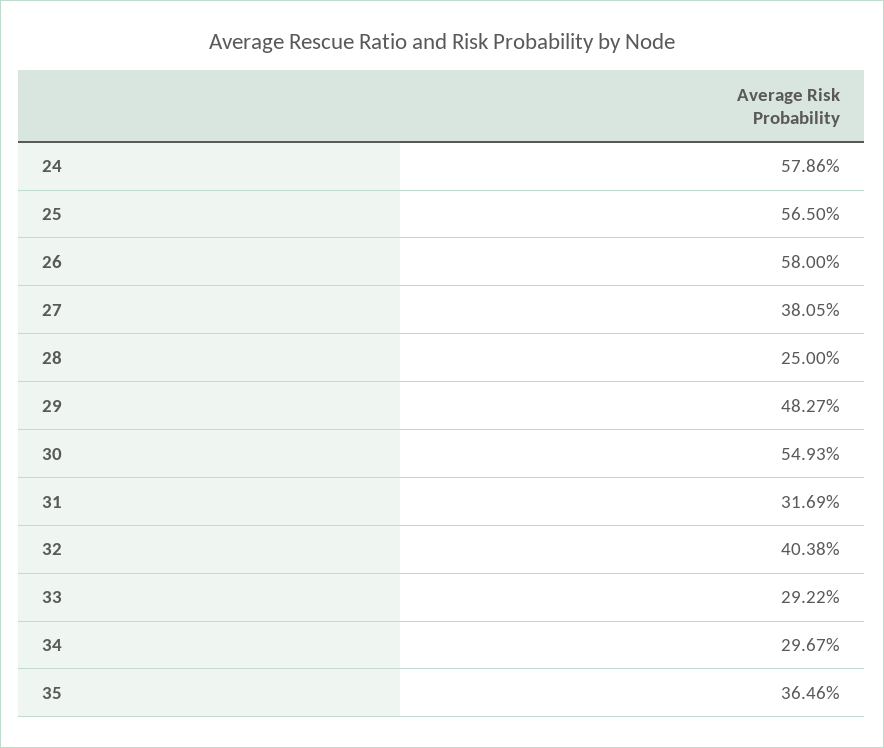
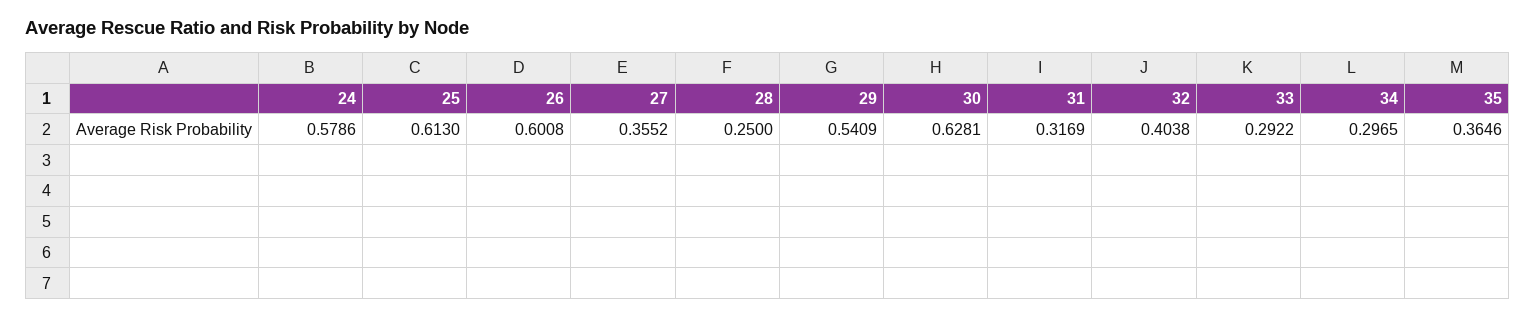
  {
    "24": 0.5786,
-   "25": 0.565,
+   "25": 0.613,
-   "26": 0.58,
+   "26": 0.6008,
-   "27": 0.3805,
+   "27": 0.3552,
    "28": 0.25,
-   "29": 0.4827,
+   "29": 0.5409,
-   "30": 0.5493,
+   "30": 0.6281,
    "31": 0.3169,
    "32": 0.4038,
    "33": 0.2922,
-   "34": 0.2967,
+   "34": 0.2965,
    "35": 0.3646
  }

